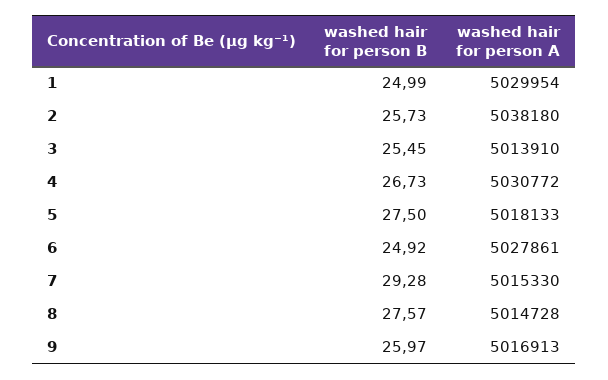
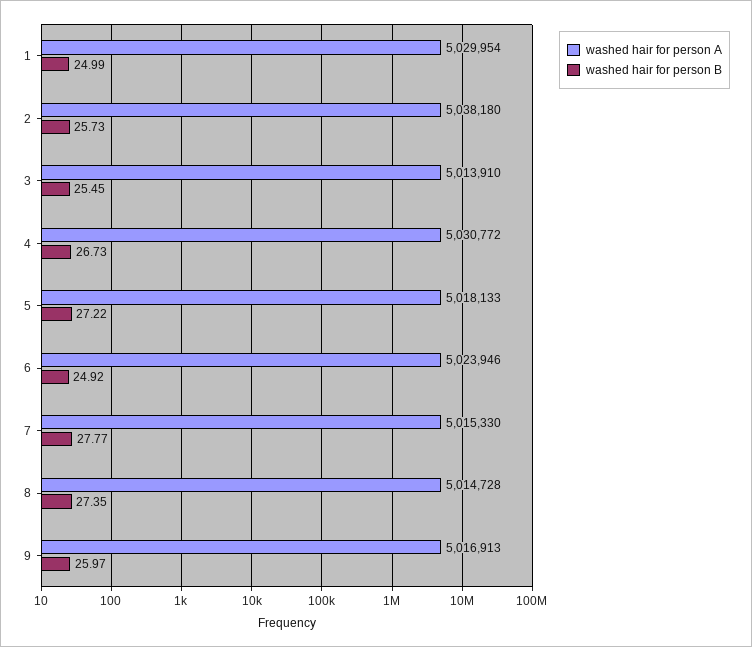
  {
    "washed hair for person B": {
      "1": 24.99,
      "2": 25.73,
      "3": 25.45,
      "4": 26.73,
-     "5": 27.5,
+     "5": 27.22,
      "6": 24.92,
-     "7": 29.28,
+     "7": 27.77,
-     "8": 27.57,
+     "8": 27.35,
      "9": 25.97
    },
    "washed hair for person A": {
      "1": 5029954,
      "2": 5038180,
      "3": 5013910,
      "4": 5030772,
      "5": 5018133,
-     "6": 5027861,
+     "6": 5023946,
      "7": 5015330,
      "8": 5014728,
      "9": 5016913
    }
  }

